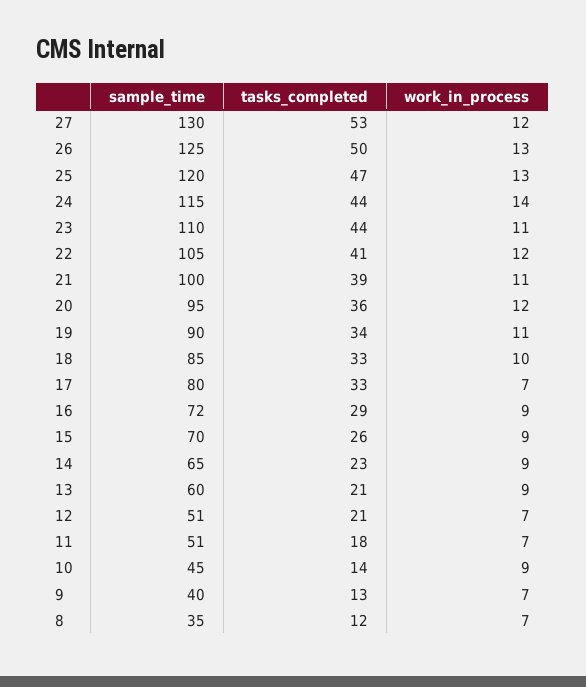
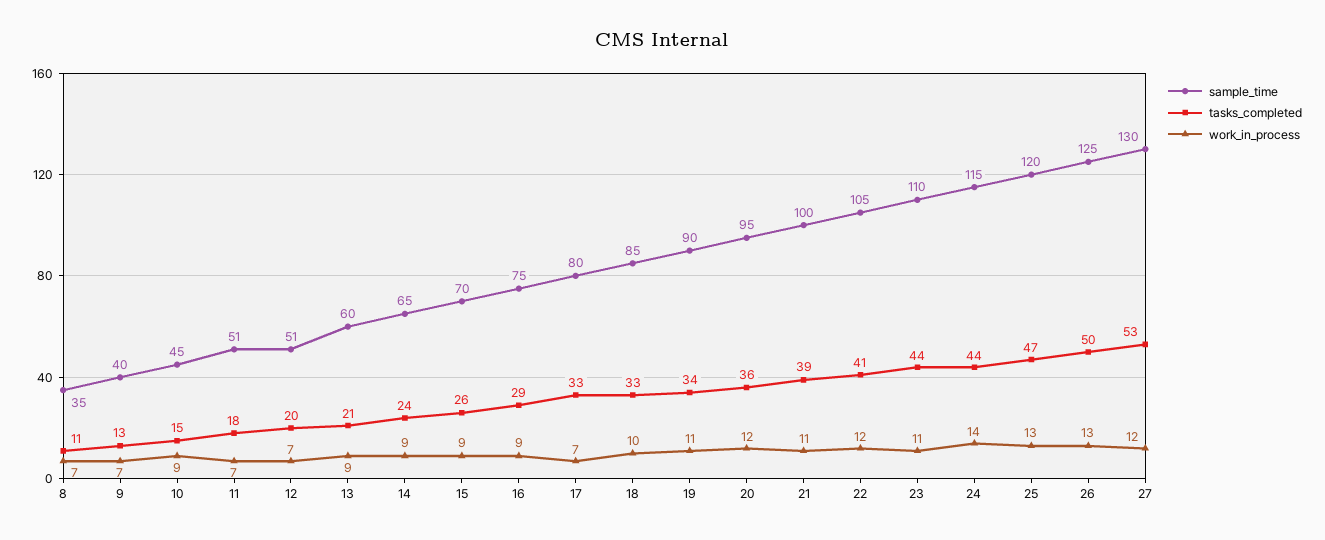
  {
    "sample_time": {
      "27": 130,
      "26": 125,
      "25": 120,
      "24": 115,
      "23": 110,
      "22": 105,
      "21": 100,
      "20": 95,
      "19": 90,
      "18": 85,
      "17": 80,
-     "16": 72,
+     "16": 75,
      "15": 70,
      "14": 65,
      "13": 60,
      "12": 51,
      "11": 51,
      "10": 45,
      "9": 40,
      "8": 35
    },
    "tasks_completed": {
      "27": 53,
      "26": 50,
      "25": 47,
      "24": 44,
      "23": 44,
      "22": 41,
      "21": 39,
      "20": 36,
      "19": 34,
      "18": 33,
      "17": 33,
      "16": 29,
      "15": 26,
-     "14": 23,
+     "14": 24,
      "13": 21,
-     "12": 21,
+     "12": 20,
      "11": 18,
-     "10": 14,
+     "10": 15,
      "9": 13,
-     "8": 12
+     "8": 11
    },
    "work_in_process": {
      "27": 12,
      "26": 13,
      "25": 13,
      "24": 14,
      "23": 11,
      "22": 12,
      "21": 11,
      "20": 12,
      "19": 11,
      "18": 10,
      "17": 7,
      "16": 9,
      "15": 9,
      "14": 9,
      "13": 9,
      "12": 7,
      "11": 7,
      "10": 9,
      "9": 7,
      "8": 7
    }
  }

